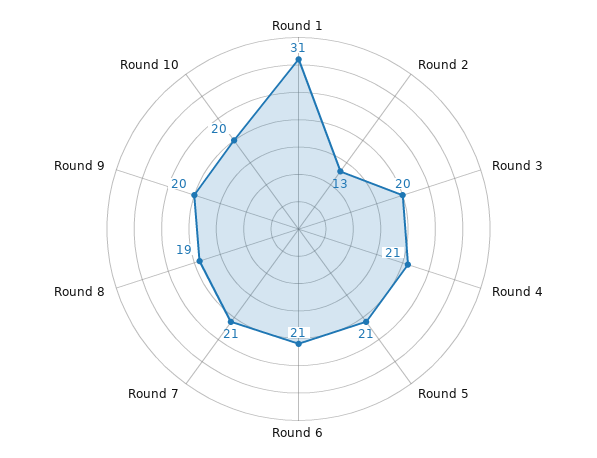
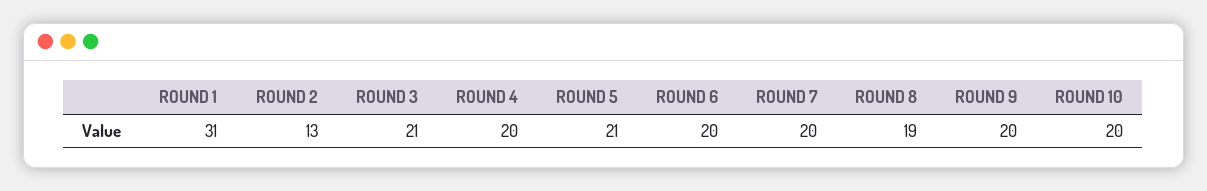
  {
    "Round 1": 31,
    "Round 2": 13,
-   "Round 3": 20,
+   "Round 3": 21,
-   "Round 4": 21,
+   "Round 4": 20,
    "Round 5": 21,
-   "Round 6": 21,
+   "Round 6": 20,
-   "Round 7": 21,
+   "Round 7": 20,
    "Round 8": 19,
    "Round 9": 20,
    "Round 10": 20
  }

